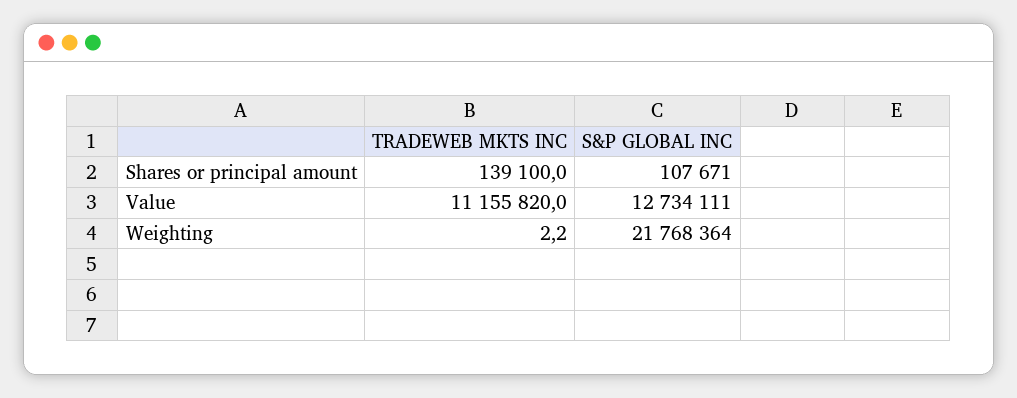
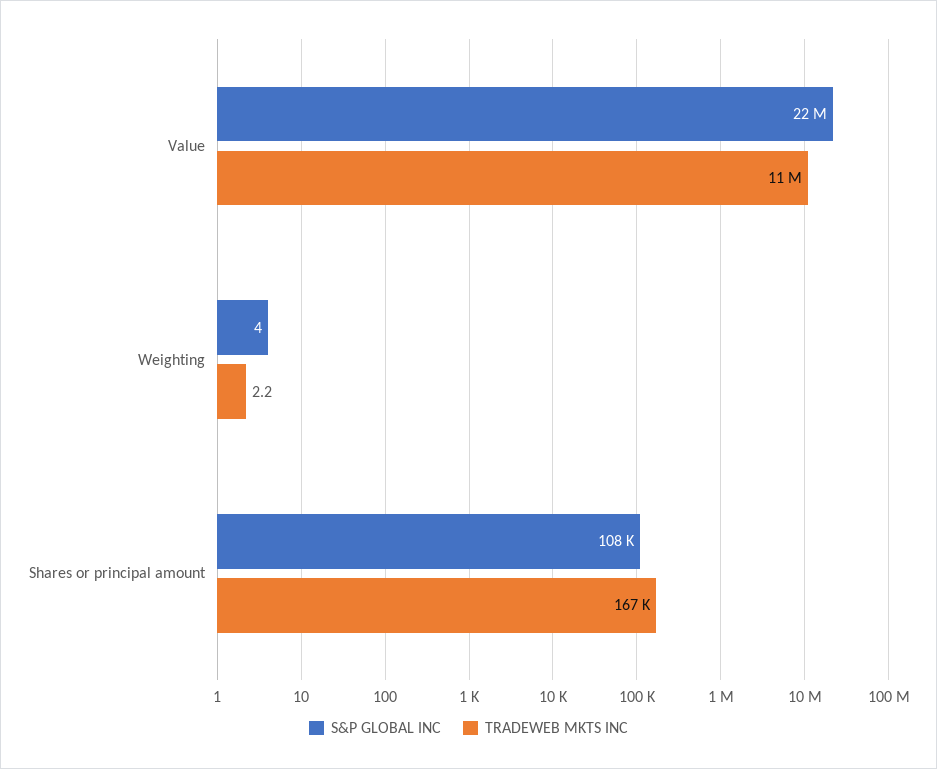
  {
    "TRADEWEB MKTS INC": {
-     "Shares or principal amount": 139100,
+     "Shares or principal amount": 167000,
      "Value": 11155820,
      "Weighting": 2.2
    },
    "S&P GLOBAL INC": {
      "Shares or principal amount": 107671,
-     "Value": 12734111,
+     "Value": 22000000,
-     "Weighting": 21768364
+     "Weighting": 4
    }
  }

